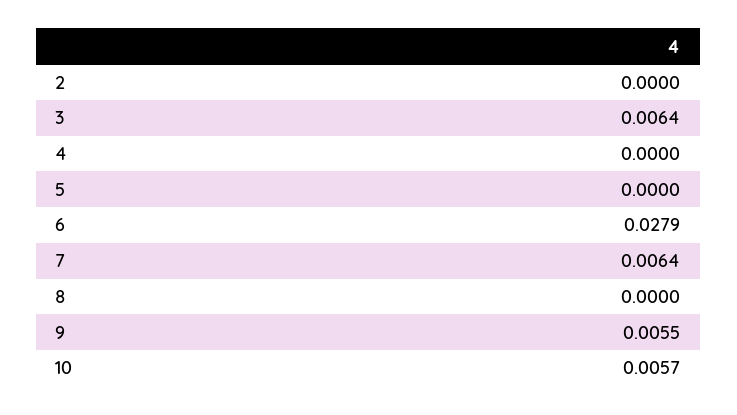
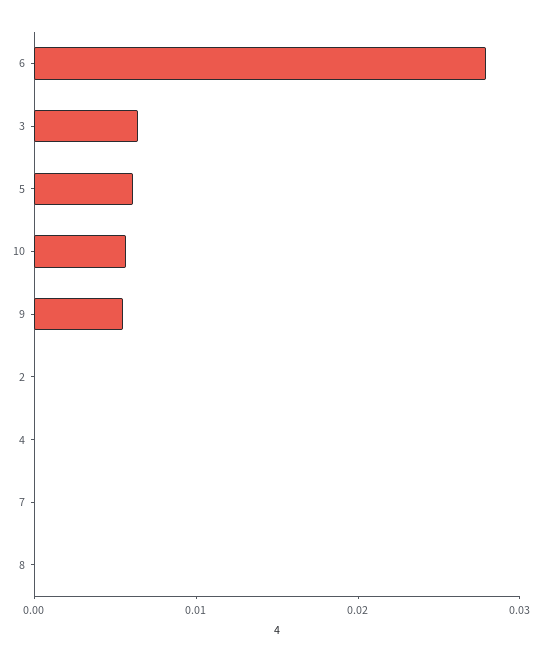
  {
    "2": 0,
    "3": 0.0064,
    "4": 0,
-   "5": 0,
+   "5": 0.006,
    "6": 0.0279,
-   "7": 0.0064,
+   "7": 0,
    "8": 0,
    "9": 0.0055,
    "10": 0.0057
  }

